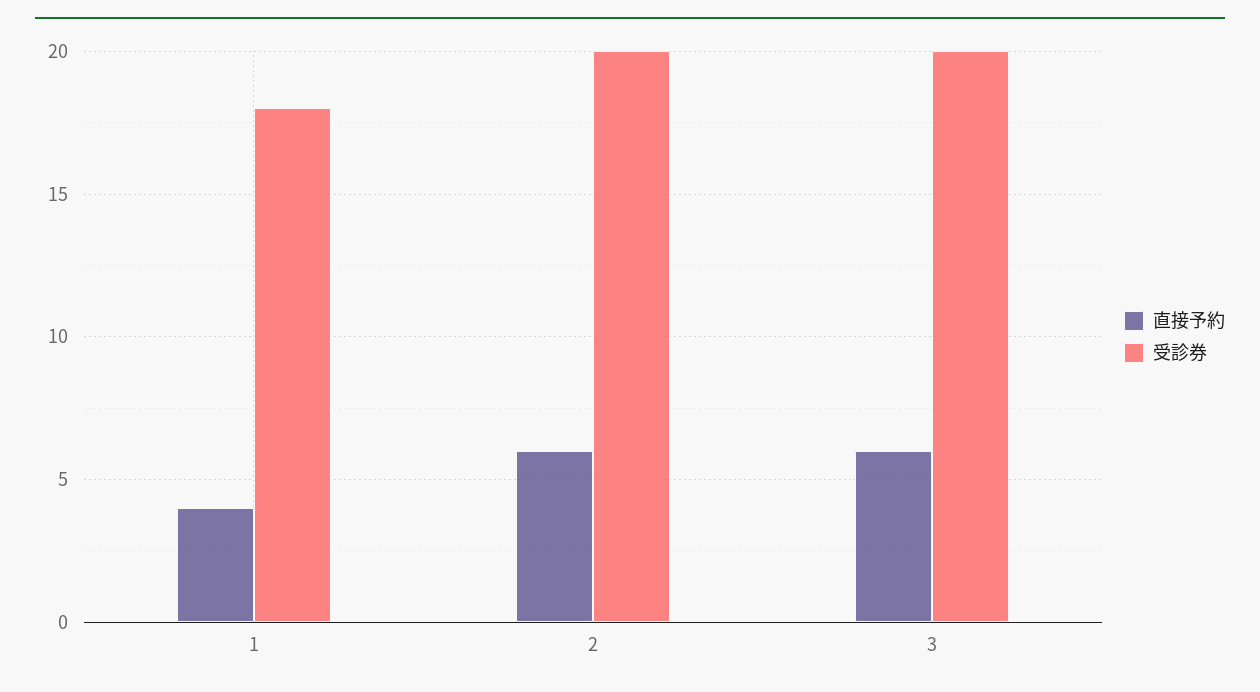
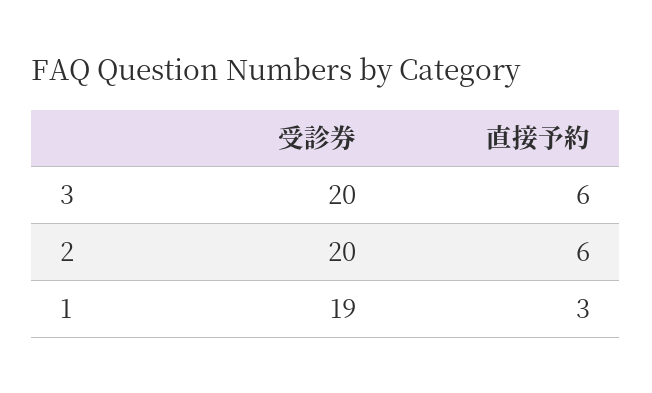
  {
    "直接予約": {
-     "1": 4,
+     "1": 3,
      "2": 6,
      "3": 6
    },
    "受診券": {
-     "1": 18,
+     "1": 19,
      "2": 20,
      "3": 20
    }
  }

